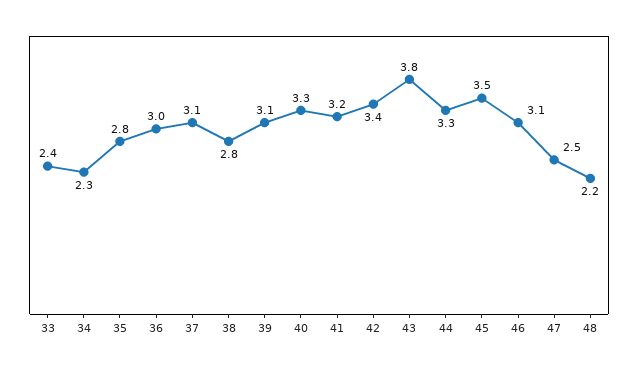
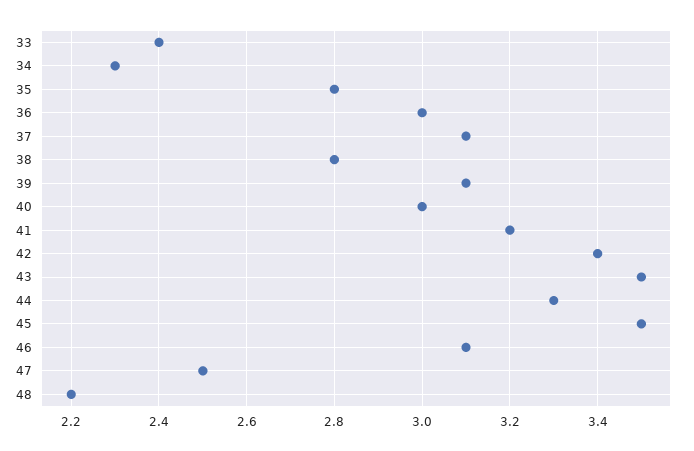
  {
    "33": 2.4,
    "34": 2.3,
    "35": 2.8,
    "36": 3,
    "37": 3.1,
    "38": 2.8,
    "39": 3.1,
-   "40": 3.3,
+   "40": 3,
    "41": 3.2,
    "42": 3.4,
-   "43": 3.8,
+   "43": 3.5,
    "44": 3.3,
    "45": 3.5,
    "46": 3.1,
    "47": 2.5,
    "48": 2.2
  }

